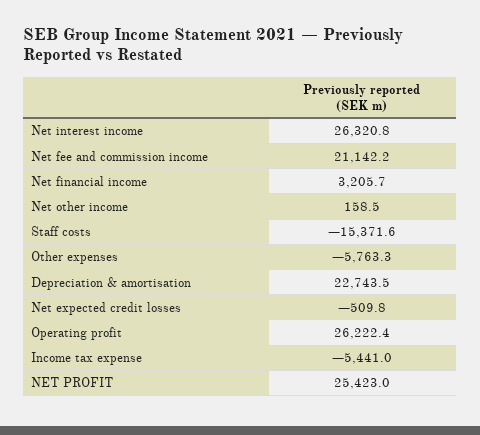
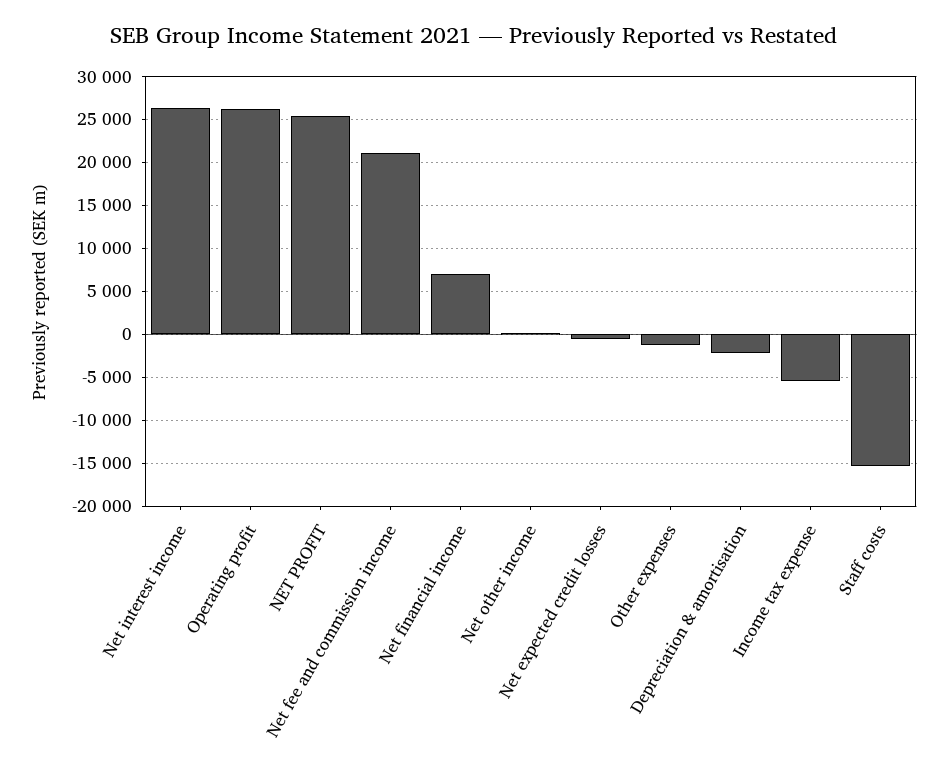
  {
    "Net interest income": 26320.8,
    "Net fee and commission income": 21142.2,
-   "Net financial income": 3205.7,
+   "Net financial income": 7000,
    "Net other income": 158.5,
    "Staff costs": -15371.6,
-   "Other expenses": -5763.3,
+   "Other expenses": -1000,
-   "Depreciation & amortisation": 22743.5,
+   "Depreciation & amortisation": -2000,
    "Net expected credit losses": -509.8,
    "Operating profit": 26222.4,
    "Income tax expense": -5441,
    "NET PROFIT": 25423
  }

